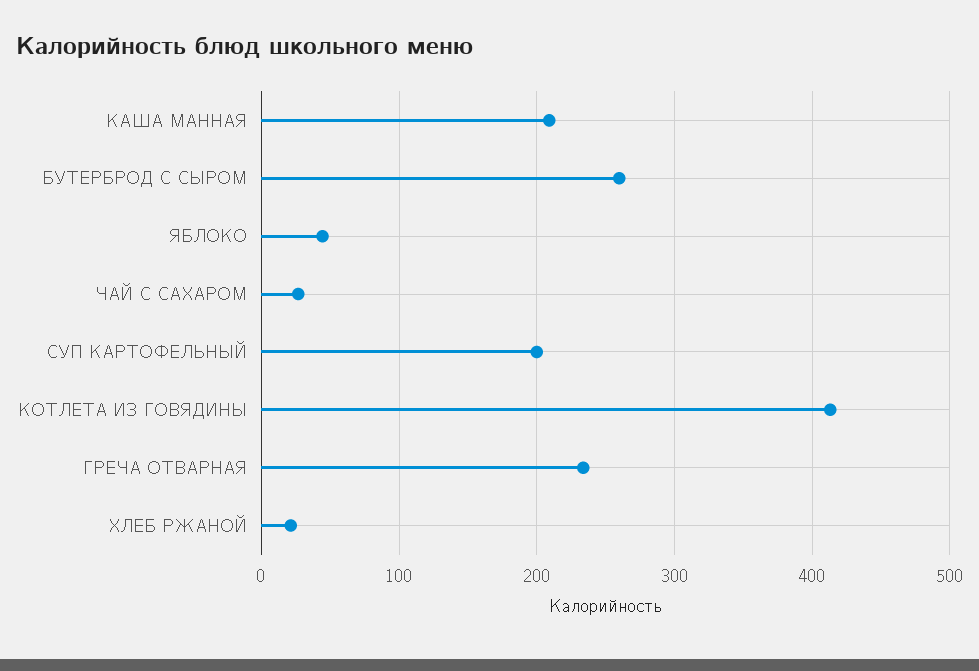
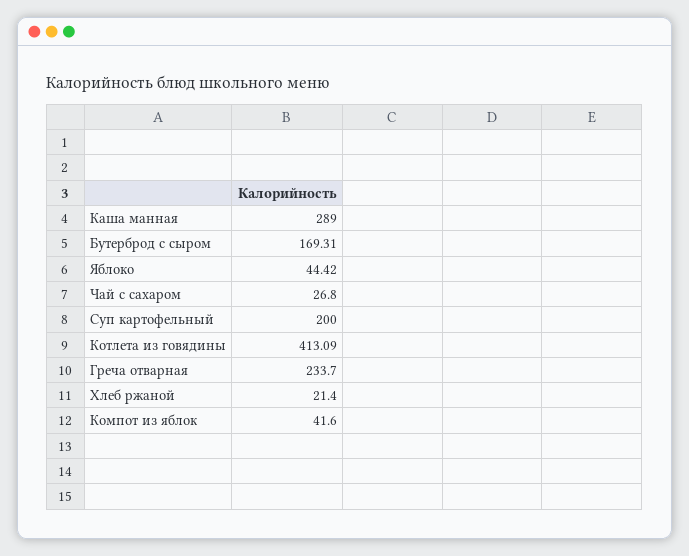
  {
-   "КАША МАННАЯ": 210,
+   "КАША МАННАЯ": 289,
-   "БУТЕРБРОД С СЫРОМ": 260,
+   "БУТЕРБРОД С СЫРОМ": 169.31,
    "ЯБЛОКО": 44.42,
    "ЧАЙ С САХАРОМ": 26.8,
    "СУП КАРТОФЕЛЬНЫЙ": 200,
    "КОТЛЕТА ИЗ ГОВЯДИНЫ": 413.09,
    "ГРЕЧА ОТВАРНАЯ": 233.7,
-   "ХЛЕБ РЖАНОЙ": 21.4
+   "ХЛЕБ РЖАНОЙ": 21.4,
+   "Компот из яблок": 41.6
  }

